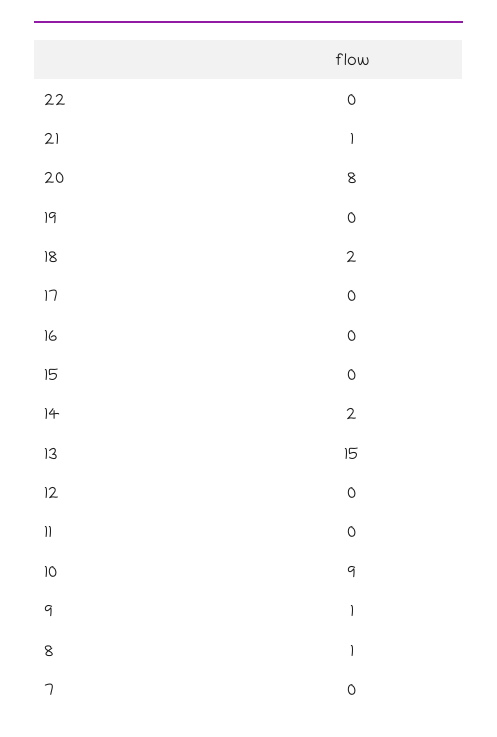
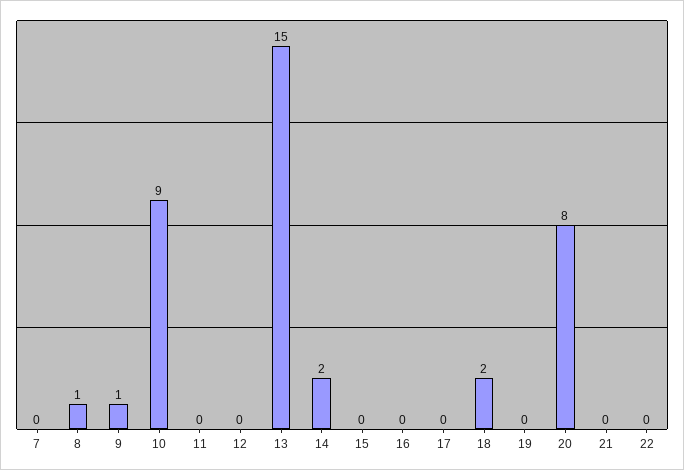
  {
    "22": 0,
-   "21": 1,
+   "21": 0,
    "20": 8,
    "19": 0,
    "18": 2,
    "17": 0,
    "16": 0,
    "15": 0,
    "14": 2,
    "13": 15,
    "12": 0,
    "11": 0,
    "10": 9,
    "9": 1,
    "8": 1,
    "7": 0
  }

